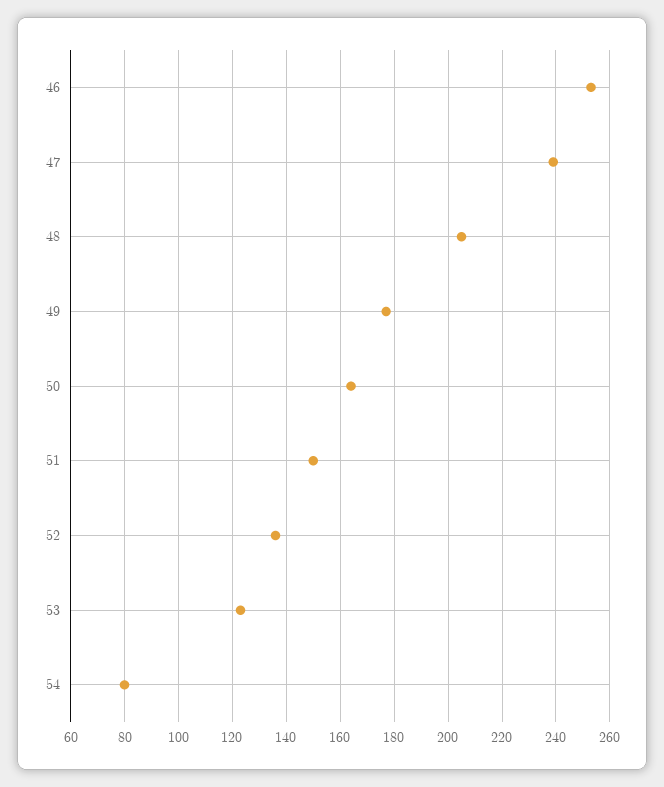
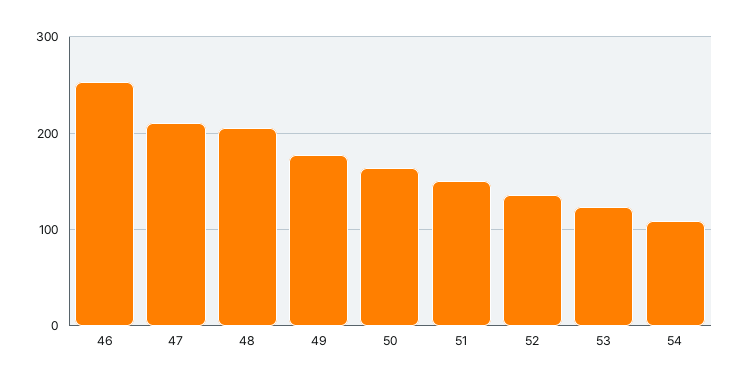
  {
    "46": 255,
-   "47": 240,
+   "47": 210,
    "48": 205,
    "49": 175,
    "50": 165,
    "51": 150,
    "52": 135,
    "53": 125,
-   "54": 80
+   "54": 110
  }

